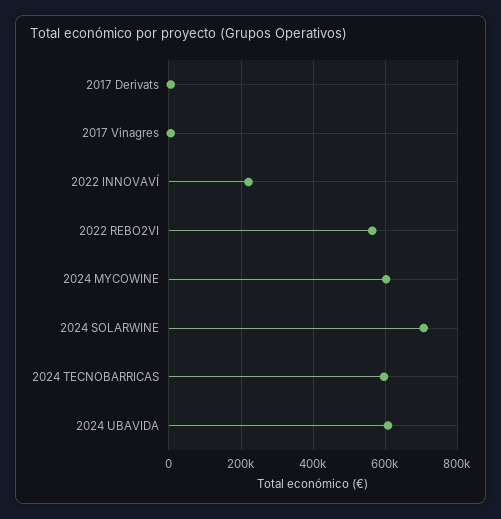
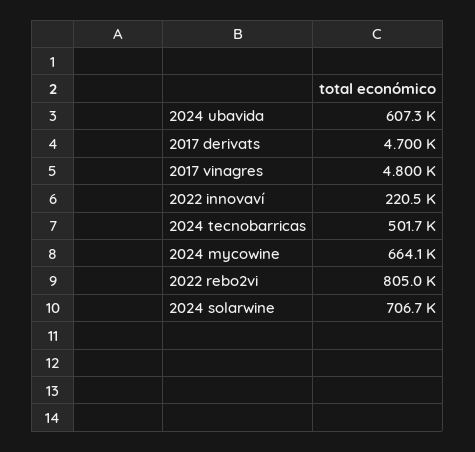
  {
    "2017 Derivats": 4700,
    "2017 Vinagres": 4800,
    "2022 INNOVAVÍ": 220500,
-   "2022 REBO2VI": 560000,
+   "2022 REBO2VI": 805000,
-   "2024 MYCOWINE": 600000,
+   "2024 MYCOWINE": 664100,
    "2024 SOLARWINE": 706700,
-   "2024 TECNOBARRICAS": 600000,
+   "2024 TECNOBARRICAS": 501700,
    "2024 UBAVIDA": 607300
  }

